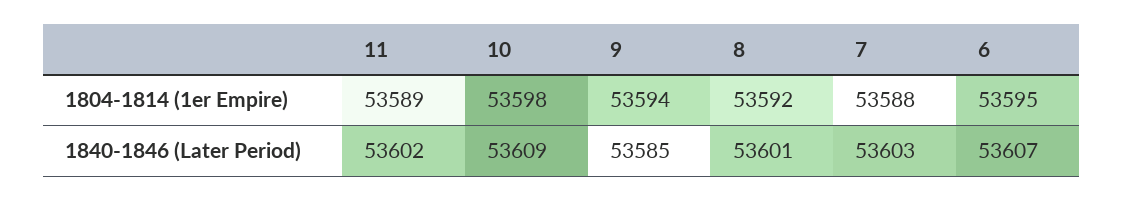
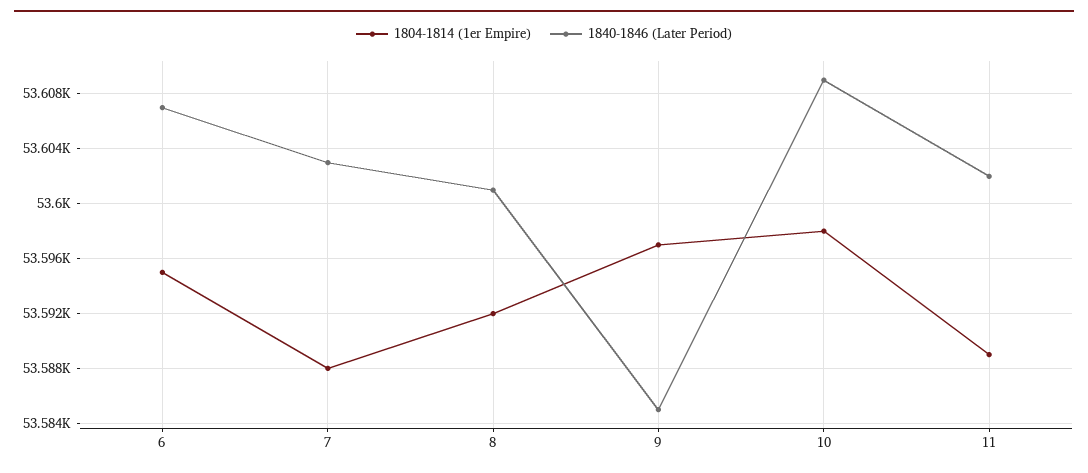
  {
    "1804-1814 (1er Empire)": {
      "11": 53589,
      "10": 53598,
-     "9": 53594,
+     "9": 53597,
      "8": 53592,
      "7": 53588,
      "6": 53595
    },
    "1840-1846 (Later Period)": {
      "11": 53602,
      "10": 53609,
      "9": 53585,
      "8": 53601,
      "7": 53603,
      "6": 53607
    }
  }

